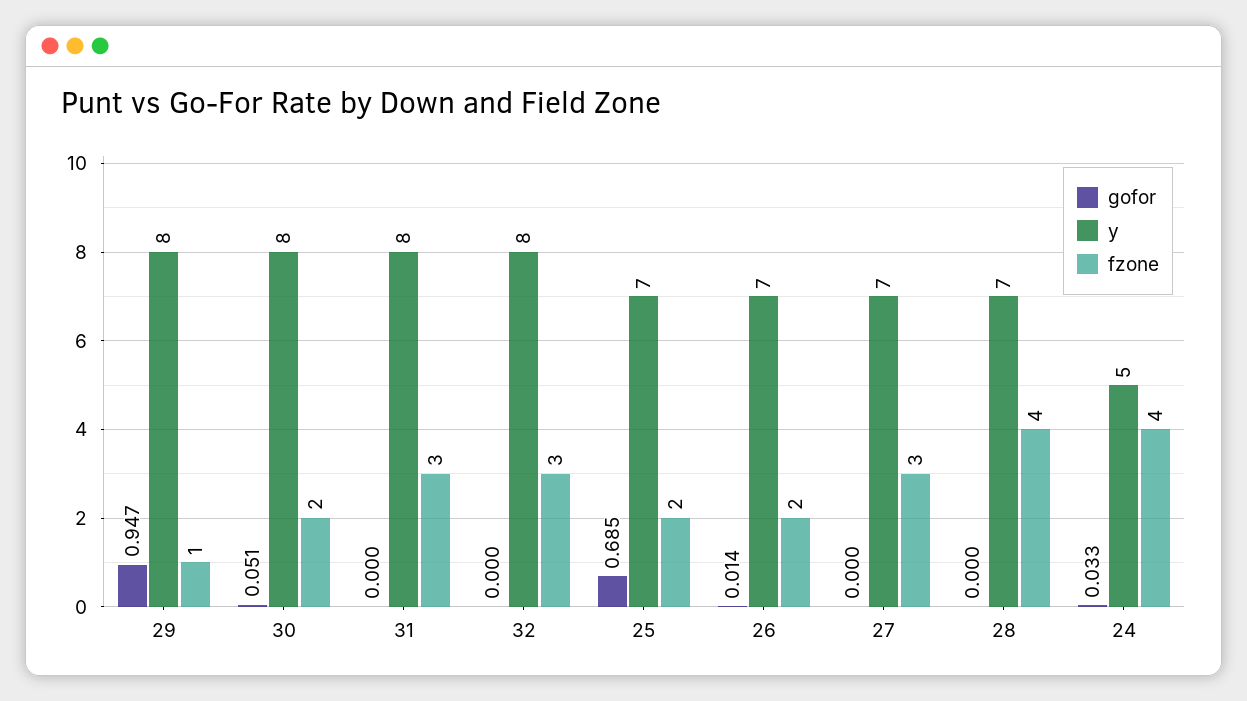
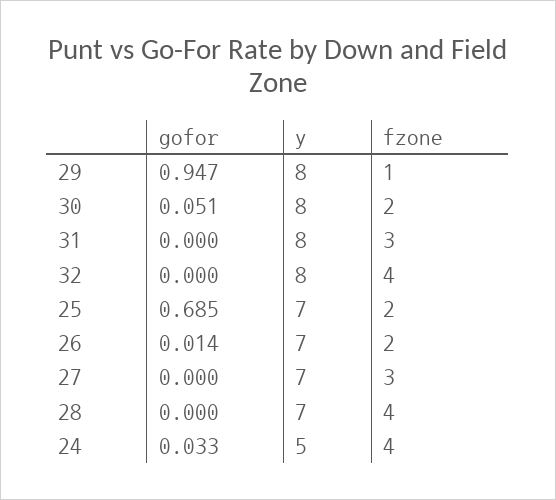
  {
    "gofor": {
      "29": 0.947,
      "30": 0.051,
      "31": 0,
      "32": 0,
      "25": 0.685,
      "26": 0.014,
      "27": 0,
      "28": 0,
      "24": 0.033
    },
    "y": {
      "29": 8,
      "30": 8,
      "31": 8,
      "32": 8,
      "25": 7,
      "26": 7,
      "27": 7,
      "28": 7,
      "24": 5
    },
    "fzone": {
      "29": 1,
      "30": 2,
      "31": 3,
-     "32": 3,
+     "32": 4,
      "25": 2,
      "26": 2,
      "27": 3,
      "28": 4,
      "24": 4
    }
  }

